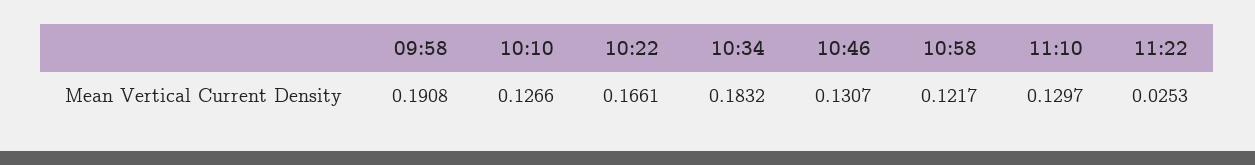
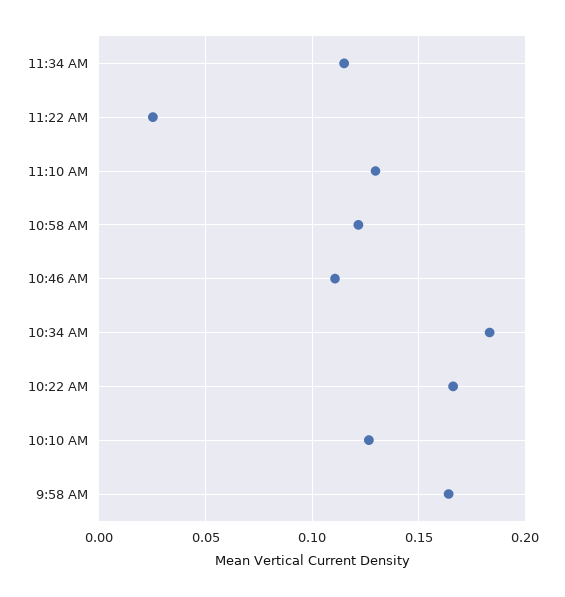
  {
-   "09:58": 0.1908,
+   "09:58": 0.165,
    "10:10": 0.1266,
    "10:22": 0.1661,
    "10:34": 0.1832,
-   "10:46": 0.1307,
+   "10:46": 0.11,
    "10:58": 0.1217,
    "11:10": 0.1297,
-   "11:22": 0.0253
+   "11:22": 0.0253,
+   "11:34 AM": 0.115
  }

